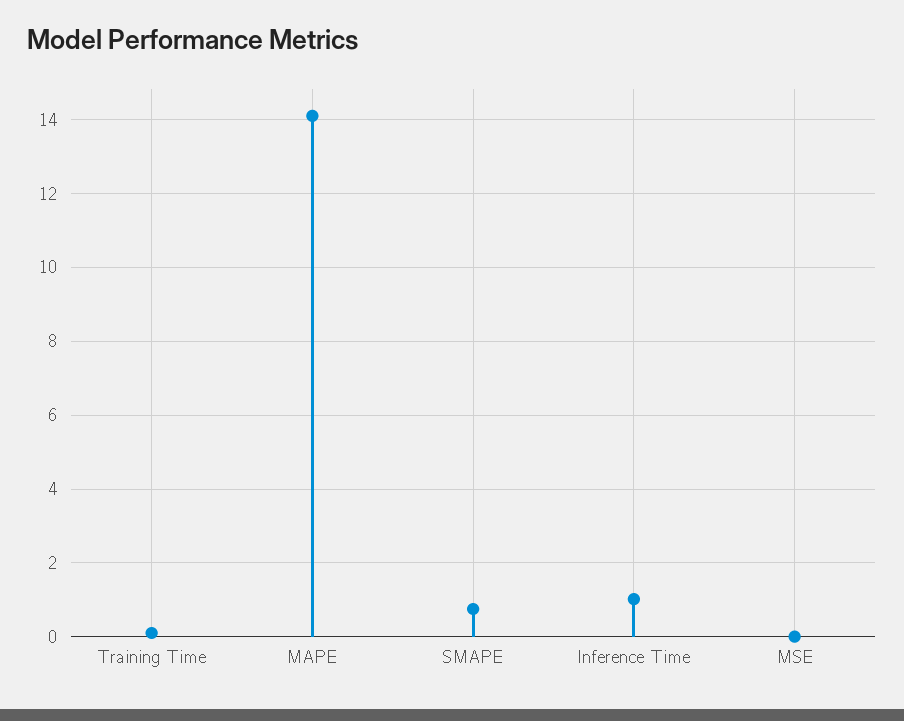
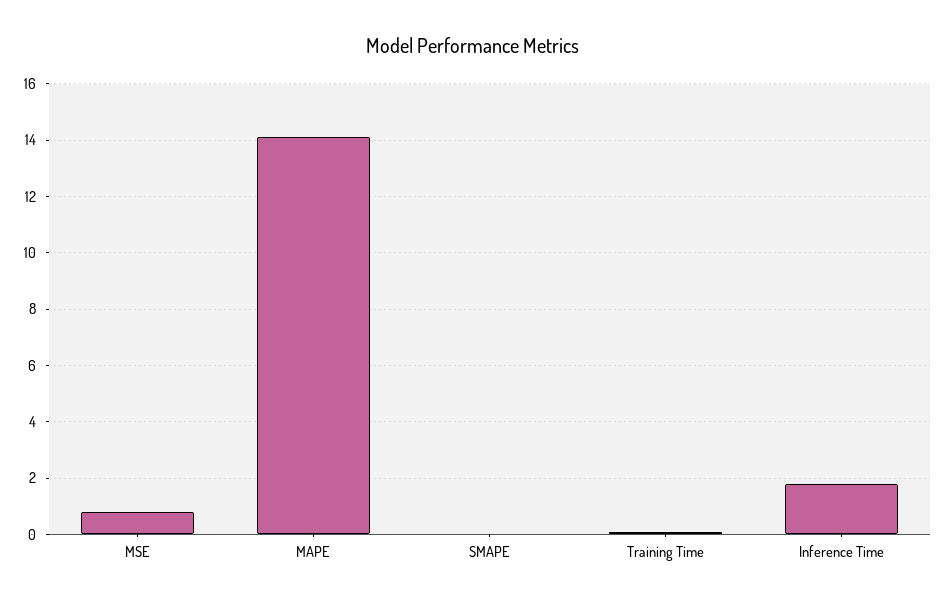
  {
    "Training Time": 0.2,
    "MAPE": 14.2,
-   "SMAPE": 0.8,
+   "SMAPE": 0,
-   "Inference Time": 1,
+   "Inference Time": 1.75,
-   "MSE": 0
+   "MSE": 0.75
  }

